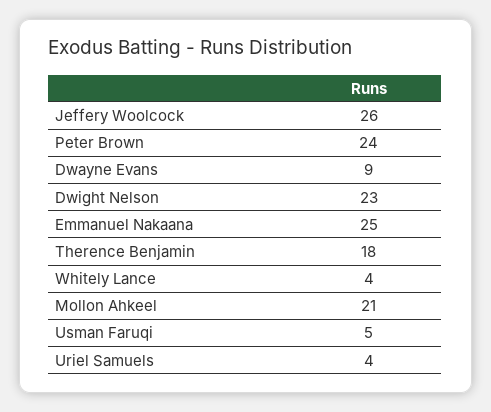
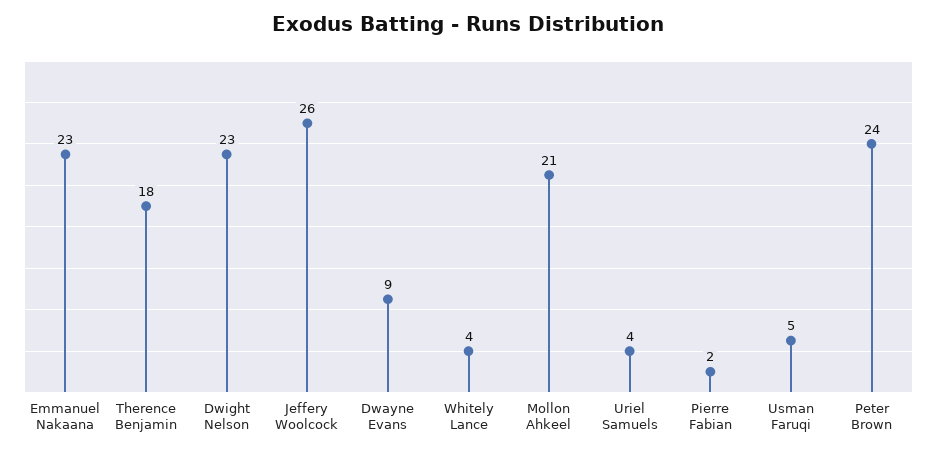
  {
    "Jeffery Woolcock": 26,
    "Peter Brown": 24,
    "Dwayne Evans": 9,
    "Dwight Nelson": 23,
-   "Emmanuel Nakaana": 25,
+   "Emmanuel Nakaana": 23,
    "Therence Benjamin": 18,
    "Whitely Lance": 4,
    "Mollon Ahkeel": 21,
    "Usman Faruqi": 5,
-   "Uriel Samuels": 4
+   "Uriel Samuels": 4,
+   "Pierre Fabian": 2
  }

